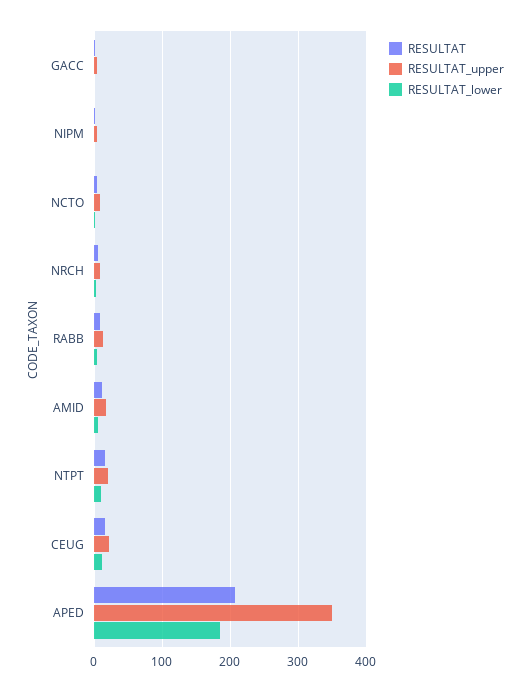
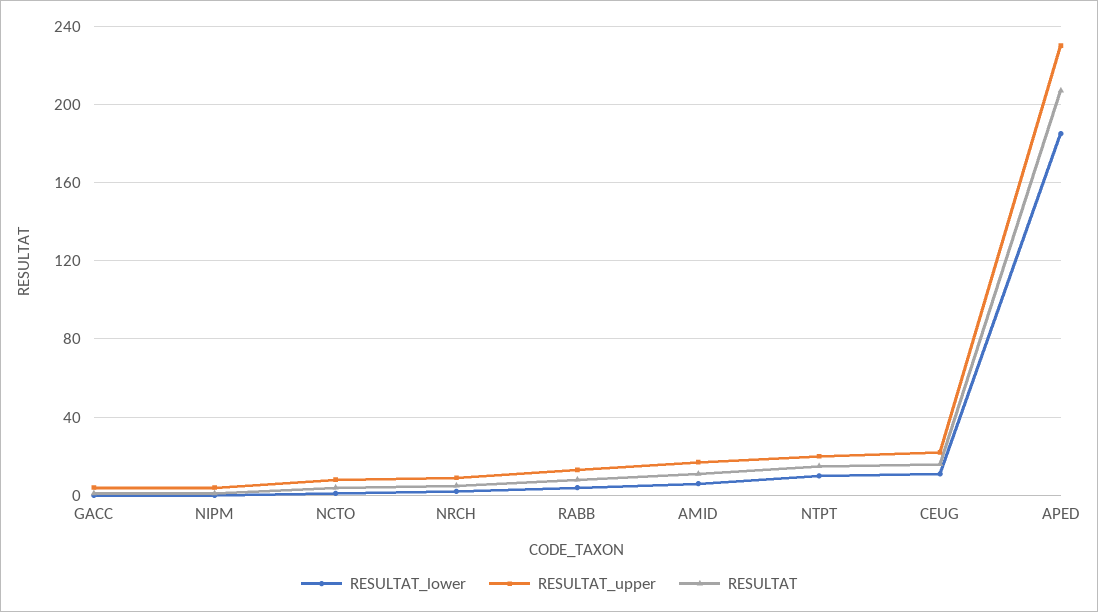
  {
    "RESULTAT": {
      "GACC": 0,
      "NIPM": 0,
      "NCTO": 5,
      "NRCH": 5,
      "RABB": 10,
      "AMID": 10,
      "NTPT": 15,
      "CEUG": 15,
      "APED": 205
    },
    "RESULTAT_upper": {
      "GACC": 5,
      "NIPM": 5,
      "NCTO": 10,
      "NRCH": 10,
      "RABB": 15,
      "AMID": 15,
      "NTPT": 20,
      "CEUG": 20,
-     "APED": 350
+     "APED": 230
    },
    "RESULTAT_lower": {
      "GACC": 0,
      "NIPM": 0,
      "NCTO": 0,
      "NRCH": 0,
      "RABB": 5,
      "AMID": 5,
      "NTPT": 10,
      "CEUG": 10,
      "APED": 185
    }
  }

